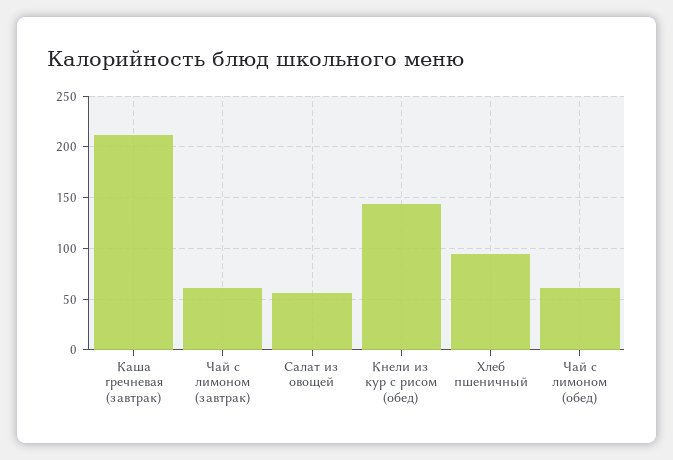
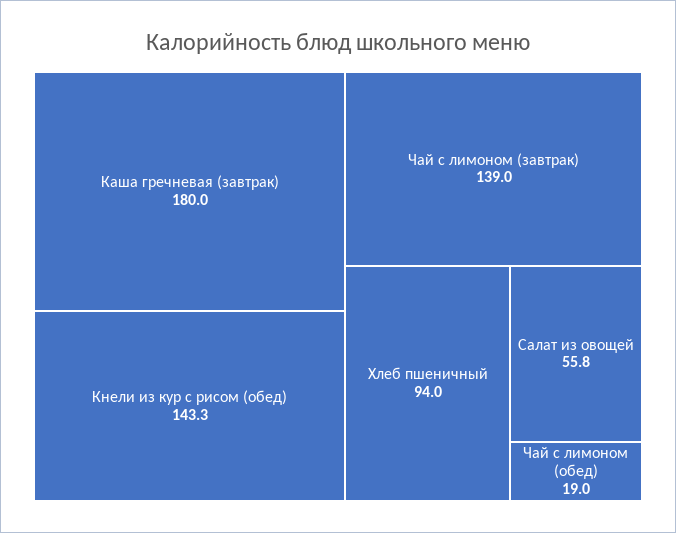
  {
-   "Каша гречневая (завтрак)": 210,
+   "Каша гречневая (завтрак)": 180,
-   "Чай с лимоном (завтрак)": 60,
+   "Чай с лимоном (завтрак)": 139,
    "Салат из овощей": 55.8,
    "Кнели из кур с рисом (обед)": 143.3,
    "Хлеб пшеничный": 94,
-   "Чай с лимоном (обед)": 60
+   "Чай с лимоном (обед)": 19
  }

